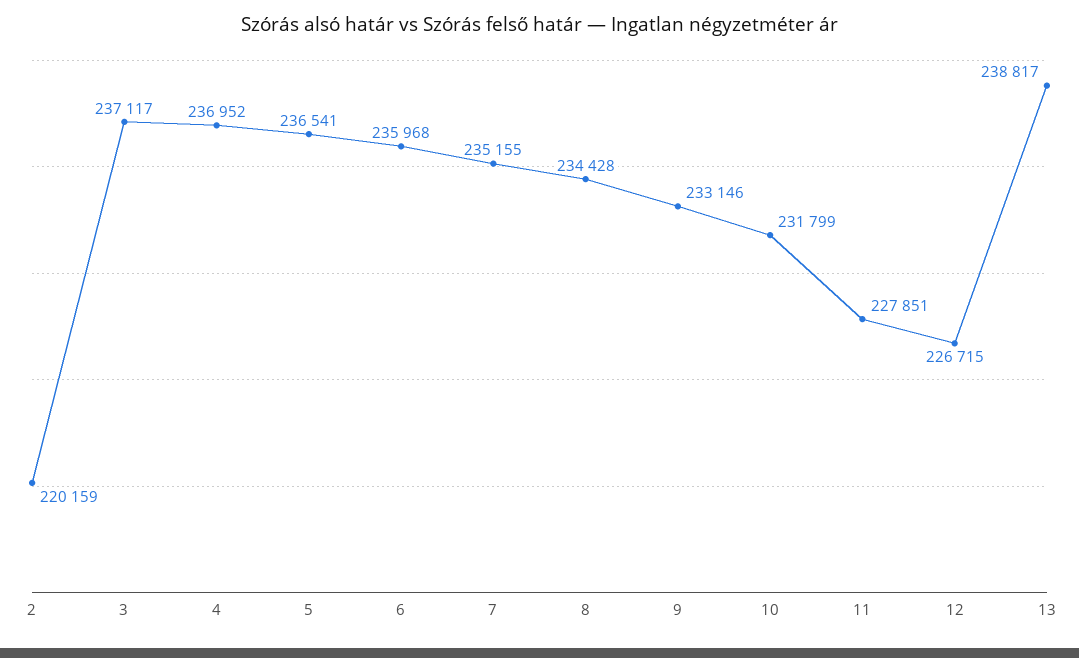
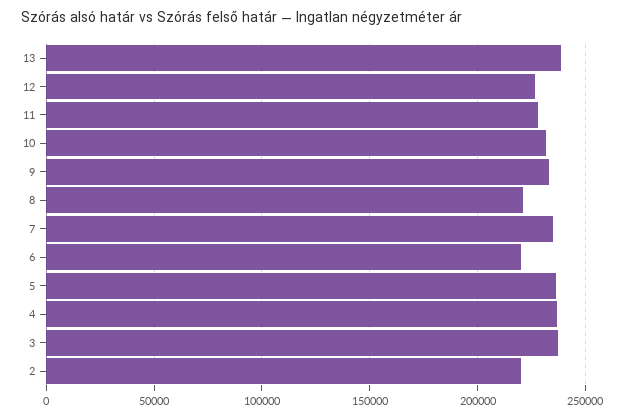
  {
    "2": 220159,
    "3": 237117,
    "4": 236952,
    "5": 236541,
-   "6": 235968,
+   "6": 220000,
    "7": 235155,
-   "8": 234428,
+   "8": 220000,
    "9": 233146,
    "10": 231799,
    "11": 227851,
    "12": 226715,
    "13": 238817
  }

